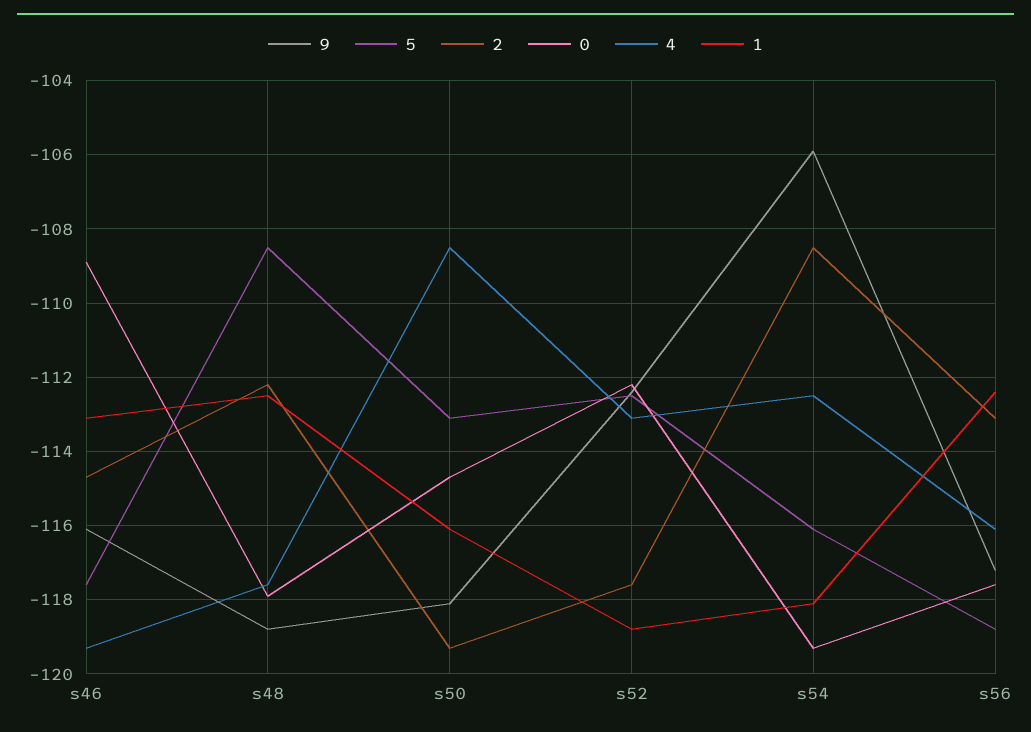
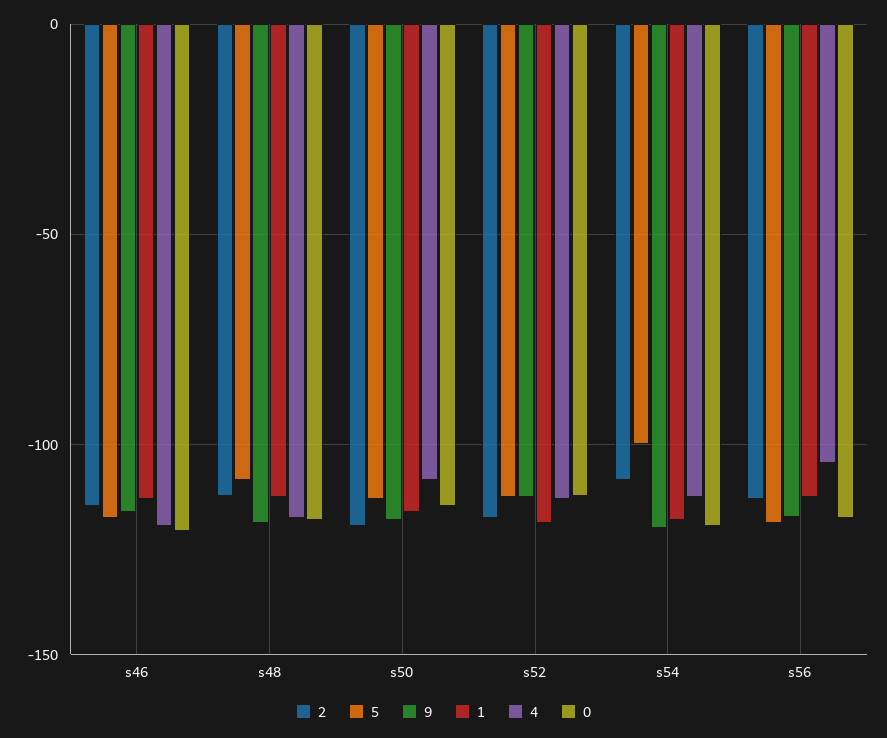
  {
    "9": {
      "s46": -116,
      "s48": -119,
      "s50": -118,
      "s52": -112.5,
-     "s54": -106,
+     "s54": -120,
      "s56": -117
    },
    "5": {
      "s46": -117.5,
      "s48": -108.5,
      "s50": -113,
      "s52": -112.5,
-     "s54": -116,
+     "s54": -100,
      "s56": -119
    },
    "2": {
      "s46": -114.5,
      "s48": -112,
      "s50": -119.5,
      "s52": -117.5,
      "s54": -108.5,
      "s56": -113
    },
    "0": {
-     "s46": -109,
+     "s46": -120,
      "s48": -118,
      "s50": -114.5,
      "s52": -112,
      "s54": -119.5,
      "s56": -117.5
    },
    "4": {
      "s46": -119.5,
      "s48": -117.5,
      "s50": -108.5,
      "s52": -113,
      "s54": -112.5,
-     "s56": -116
+     "s56": -105
    },
    "1": {
      "s46": -113,
      "s48": -112.5,
      "s50": -116,
      "s52": -119,
      "s54": -118,
      "s56": -112.5
    }
  }

